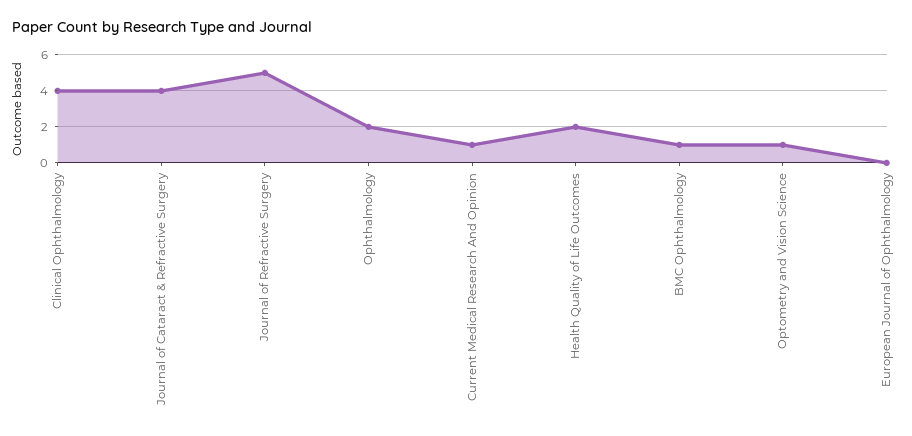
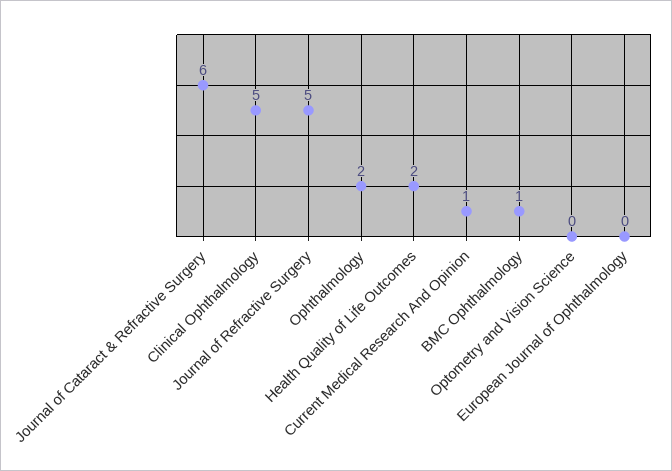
  {
-   "Clinical Ophthalmology": 4,
+   "Clinical Ophthalmology": 5,
-   "Journal of Cataract & Refractive Surgery": 4,
+   "Journal of Cataract & Refractive Surgery": 6,
    "Journal of Refractive Surgery": 5,
    "Ophthalmology": 2,
    "Current Medical Research And Opinion": 1,
    "Health Quality of Life Outcomes": 2,
    "BMC Ophthalmology": 1,
-   "Optometry and Vision Science": 1,
+   "Optometry and Vision Science": 0,
    "European Journal of Ophthalmology": 0
  }

